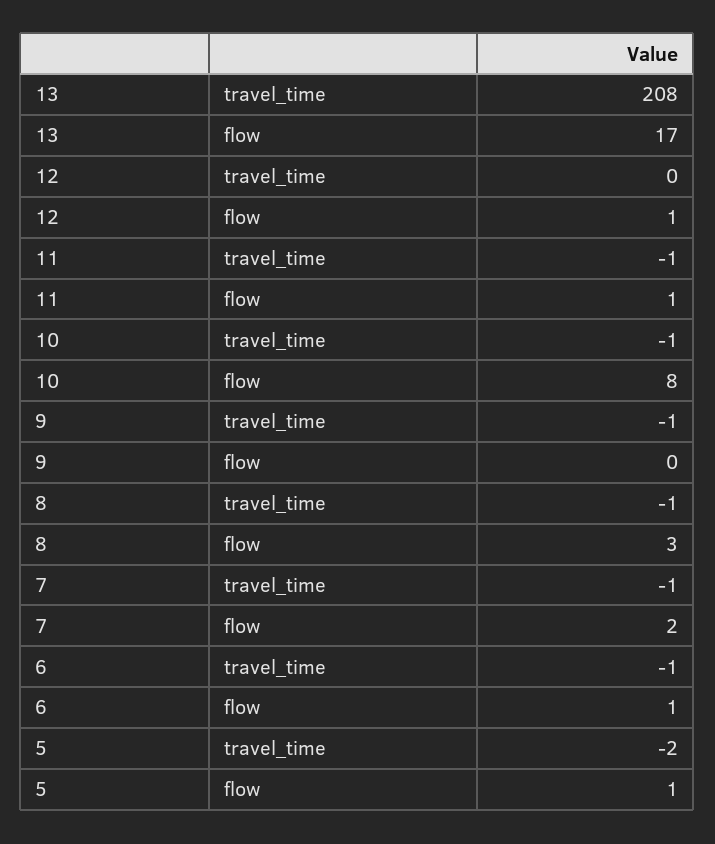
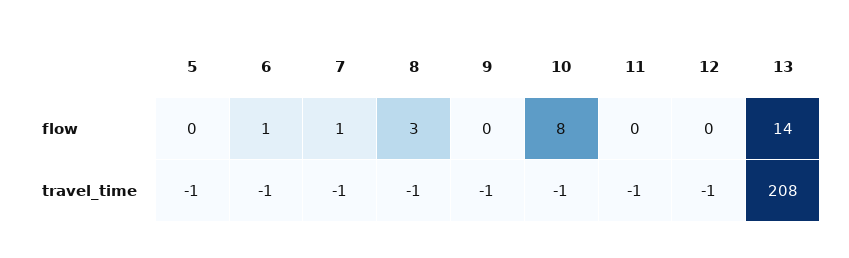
  {
    "13": {
      "travel_time": 208,
-     "flow": 17
+     "flow": 14
    },
    "12": {
-     "travel_time": 0,
+     "travel_time": -1,
-     "flow": 1
+     "flow": 0
    },
    "11": {
      "travel_time": -1,
-     "flow": 1
+     "flow": 0
    },
    "10": {
      "travel_time": -1,
      "flow": 8
    },
    "9": {
      "travel_time": -1,
      "flow": 0
    },
    "8": {
      "travel_time": -1,
      "flow": 3
    },
    "7": {
      "travel_time": -1,
-     "flow": 2
+     "flow": 1
    },
    "6": {
      "travel_time": -1,
      "flow": 1
    },
    "5": {
-     "travel_time": -2,
+     "travel_time": -1,
-     "flow": 1
+     "flow": 0
    }
  }

